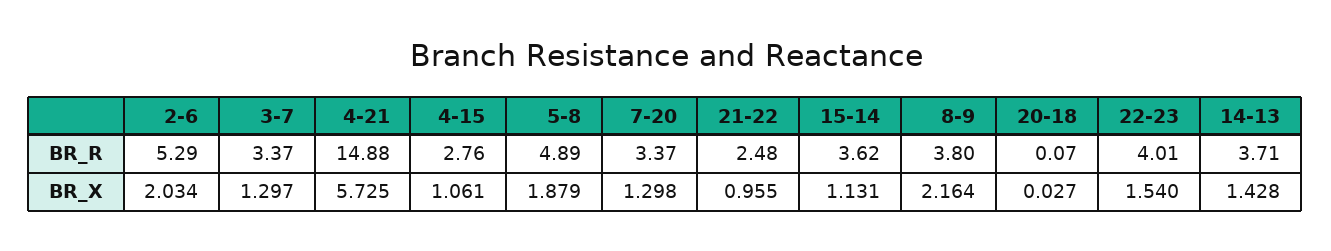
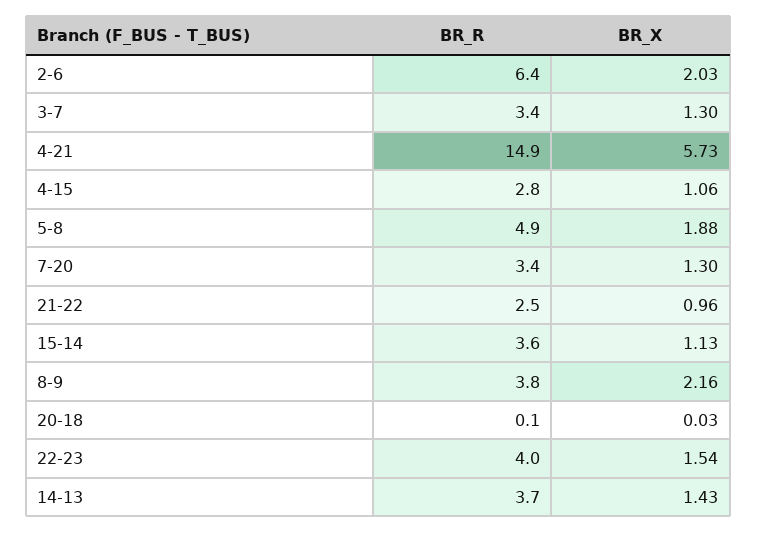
  {
    "2-6": {
-     "BR_R": 5.29,
+     "BR_R": 6.4,
      "BR_X": 2.034
    },
    "3-7": {
      "BR_R": 3.37,
      "BR_X": 1.297
    },
    "4-21": {
      "BR_R": 14.88,
      "BR_X": 5.725
    },
    "4-15": {
      "BR_R": 2.76,
      "BR_X": 1.061
    },
    "5-8": {
      "BR_R": 4.89,
      "BR_X": 1.879
    },
    "7-20": {
      "BR_R": 3.37,
      "BR_X": 1.298
    },
    "21-22": {
      "BR_R": 2.48,
      "BR_X": 0.955
    },
    "15-14": {
      "BR_R": 3.62,
      "BR_X": 1.131
    },
    "8-9": {
      "BR_R": 3.8,
      "BR_X": 2.164
    },
    "20-18": {
      "BR_R": 0.07,
      "BR_X": 0.027
    },
    "22-23": {
      "BR_R": 4.01,
      "BR_X": 1.54
    },
    "14-13": {
      "BR_R": 3.71,
      "BR_X": 1.428
    }
  }

